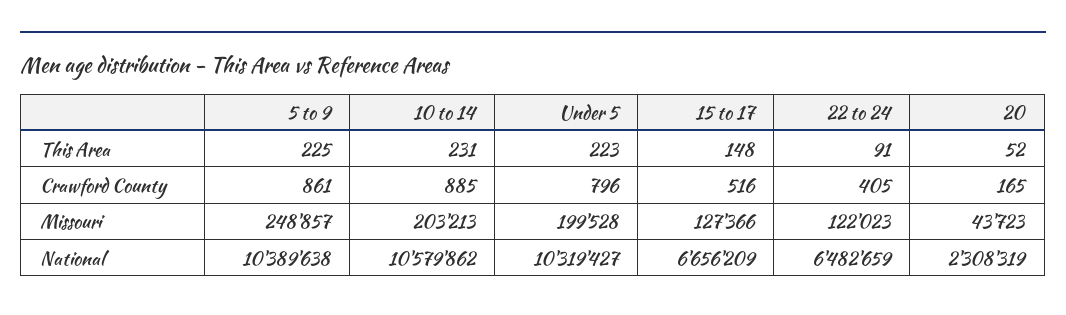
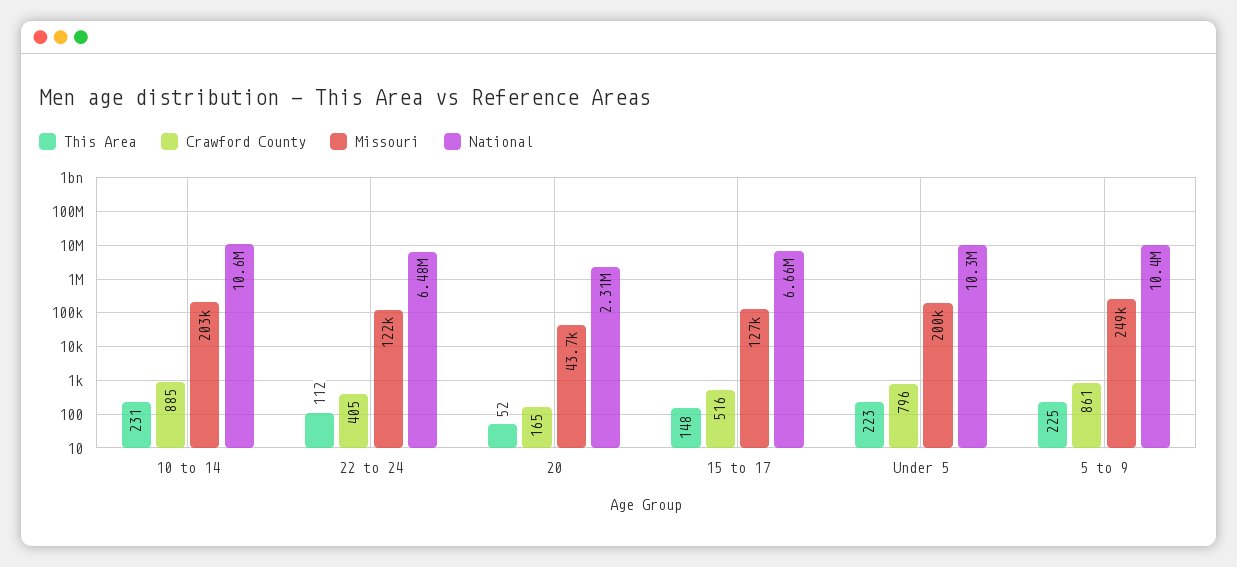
  {
    "This Area": {
      "5 to 9": 225,
      "10 to 14": 231,
      "Under 5": 223,
      "15 to 17": 148,
-     "22 to 24": 91,
+     "22 to 24": 112,
      "20": 52
    },
    "Crawford County": {
      "5 to 9": 861,
      "10 to 14": 885,
      "Under 5": 796,
      "15 to 17": 516,
      "22 to 24": 405,
      "20": 165
    },
    "Missouri": {
      "5 to 9": 248857,
      "10 to 14": 203213,
      "Under 5": 199528,
      "15 to 17": 127366,
      "22 to 24": 122023,
      "20": 43723
    },
    "National": {
      "5 to 9": 10389638,
      "10 to 14": 10579862,
      "Under 5": 10319427,
      "15 to 17": 6656209,
      "22 to 24": 6482659,
      "20": 2308319
    }
  }

